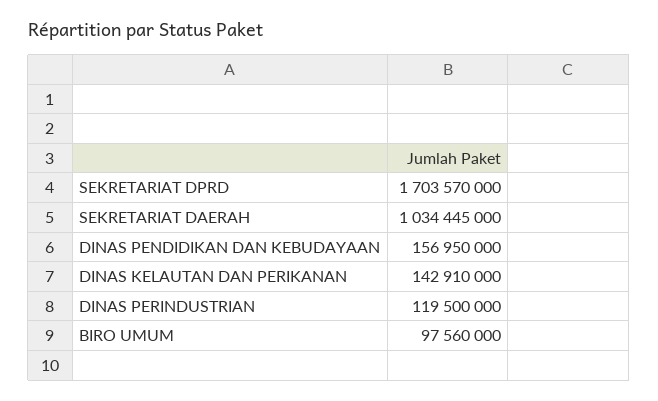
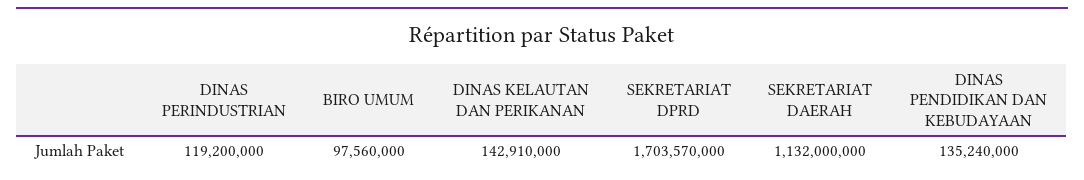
  {
    "SEKRETARIAT DPRD": 1703570000,
-   "SEKRETARIAT DAERAH": 1034445000,
+   "SEKRETARIAT DAERAH": 1132000000,
-   "DINAS PENDIDIKAN DAN KEBUDAYAAN": 156950000,
+   "DINAS PENDIDIKAN DAN KEBUDAYAAN": 135240000,
    "DINAS KELAUTAN DAN PERIKANAN": 142910000,
-   "DINAS PERINDUSTRIAN": 119500000,
+   "DINAS PERINDUSTRIAN": 119200000,
    "BIRO UMUM": 97560000
  }

